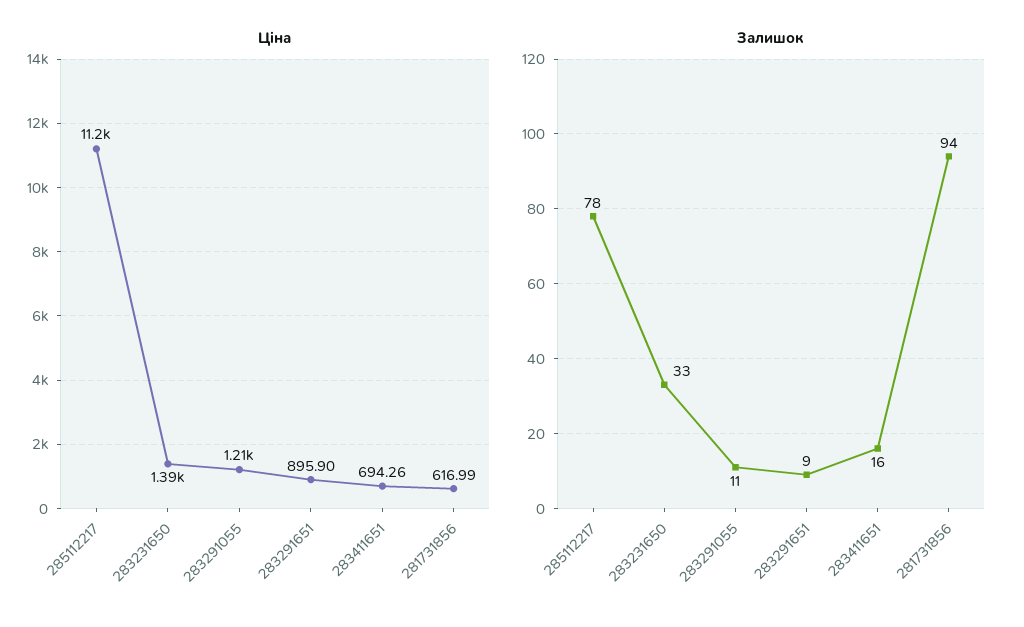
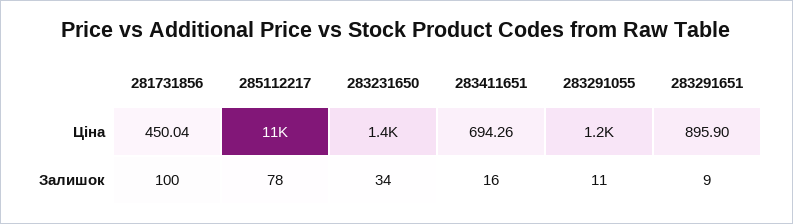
  {
    "Ціна": {
      "285112217": 11200,
      "283231650": 1390,
      "283291055": 1210,
      "283291651": 895.9,
      "283411651": 694.26,
-     "281731856": 616.99
+     "281731856": 450.04
    },
    "Залишок": {
      "285112217": 78,
-     "283231650": 33,
+     "283231650": 34,
      "283291055": 11,
      "283291651": 9,
      "283411651": 16,
-     "281731856": 94
+     "281731856": 100
    }
  }

